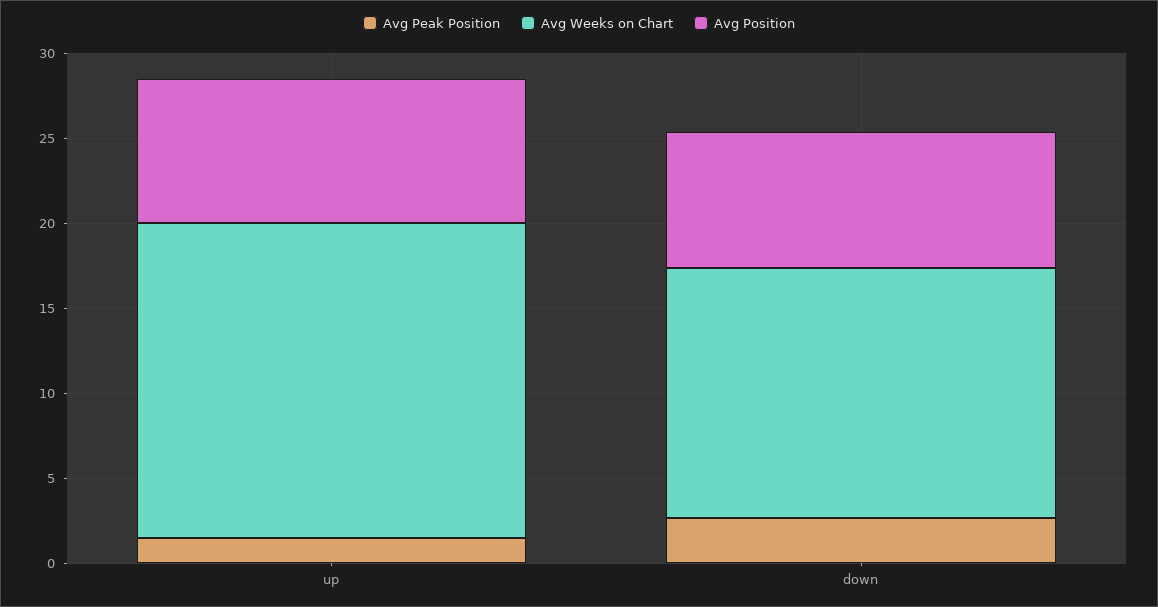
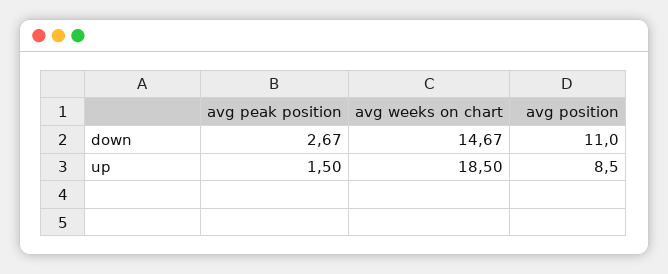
  {
    "Avg Peak Position": {
      "up": 1.5,
      "down": 2.67
    },
    "Avg Weeks on Chart": {
      "up": 18.5,
      "down": 14.67
    },
    "Avg Position": {
      "up": 8.5,
-     "down": 8
+     "down": 11
    }
  }

